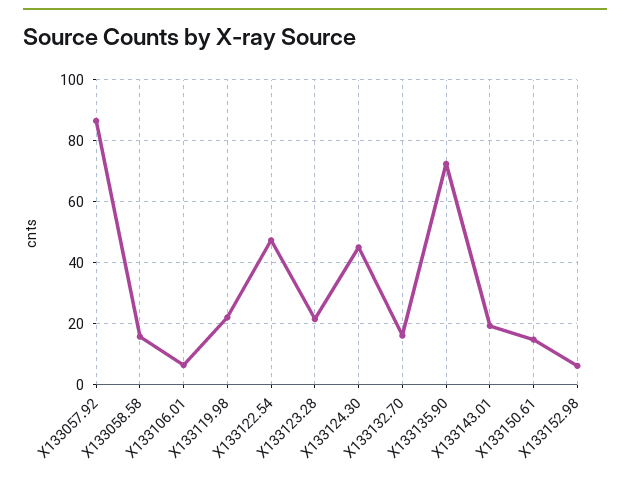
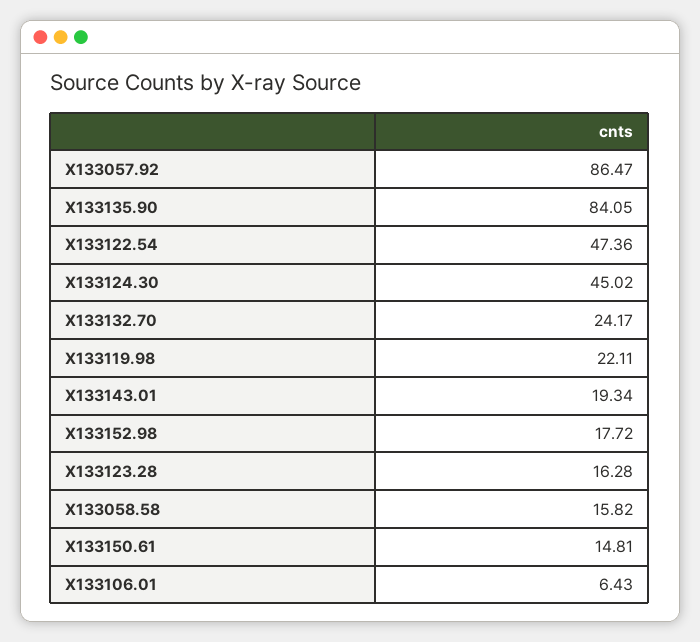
  {
    "X133057.92": 86.47,
    "X133058.58": 15.82,
    "X133106.01": 6.43,
    "X133119.98": 22.11,
    "X133122.54": 47.36,
-   "X133123.28": 22,
+   "X133123.28": 16.28,
    "X133124.30": 45.02,
-   "X133132.70": 16,
+   "X133132.70": 24.17,
-   "X133135.90": 72,
+   "X133135.90": 84.05,
    "X133143.01": 19.34,
    "X133150.61": 14.81,
-   "X133152.98": 6
+   "X133152.98": 17.72
  }

